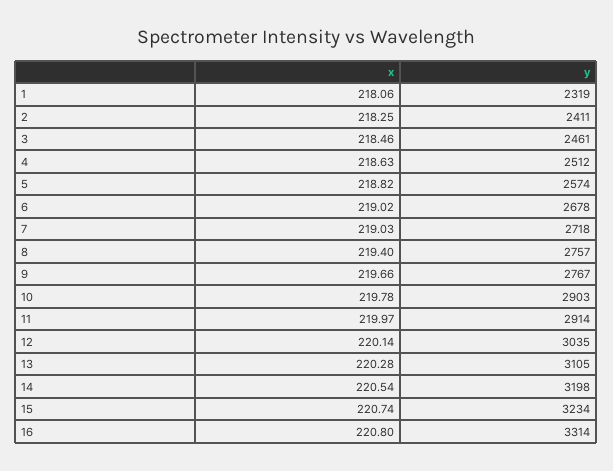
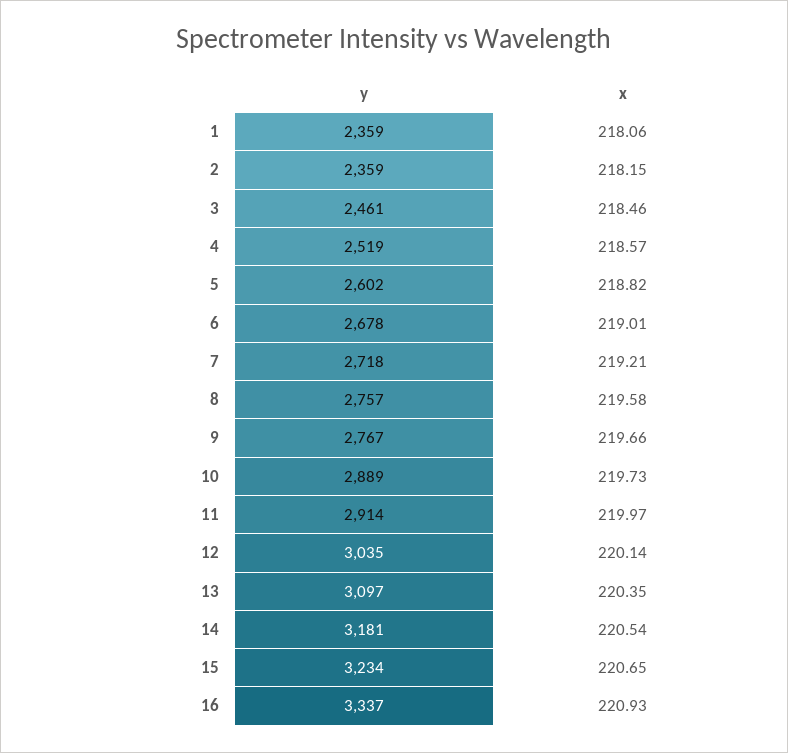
  {
    "x": {
      "1": 218.06,
-     "2": 218.25,
+     "2": 218.15,
      "3": 218.46,
-     "4": 218.63,
+     "4": 218.57,
      "5": 218.82,
-     "6": 219.02,
+     "6": 219.01,
-     "7": 219.03,
+     "7": 219.21,
-     "8": 219.4,
+     "8": 219.58,
      "9": 219.66,
-     "10": 219.78,
+     "10": 219.73,
      "11": 219.97,
      "12": 220.14,
-     "13": 220.28,
+     "13": 220.35,
      "14": 220.54,
-     "15": 220.74,
+     "15": 220.65,
-     "16": 220.8
+     "16": 220.93
    },
    "y": {
-     "1": 2319,
+     "1": 2359,
-     "2": 2411,
+     "2": 2359,
      "3": 2461,
-     "4": 2512,
+     "4": 2519,
-     "5": 2574,
+     "5": 2602,
      "6": 2678,
      "7": 2718,
      "8": 2757,
      "9": 2767,
-     "10": 2903,
+     "10": 2889,
      "11": 2914,
      "12": 3035,
-     "13": 3105,
+     "13": 3097,
-     "14": 3198,
+     "14": 3181,
      "15": 3234,
-     "16": 3314
+     "16": 3337
    }
  }

